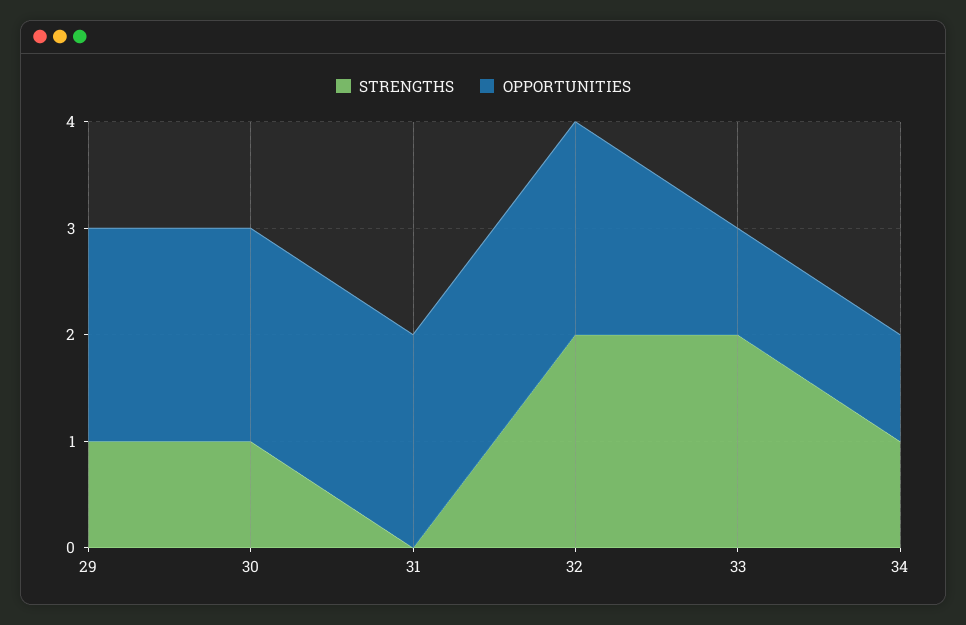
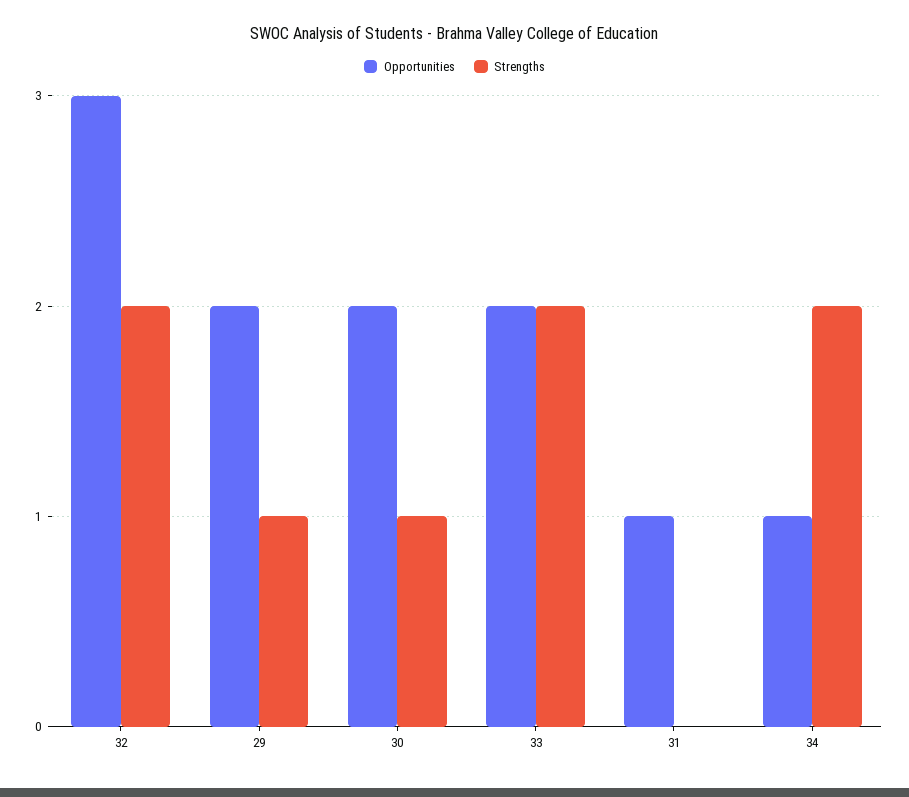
  {
    "STRENGTHS": {
      "29": 1,
      "30": 1,
      "31": 0,
      "32": 2,
      "33": 2,
-     "34": 1
+     "34": 2
    },
    "OPPORTUNITIES": {
      "29": 2,
      "30": 2,
-     "31": 2,
+     "31": 1,
-     "32": 2,
+     "32": 3,
-     "33": 1,
+     "33": 2,
      "34": 1
    }
  }

